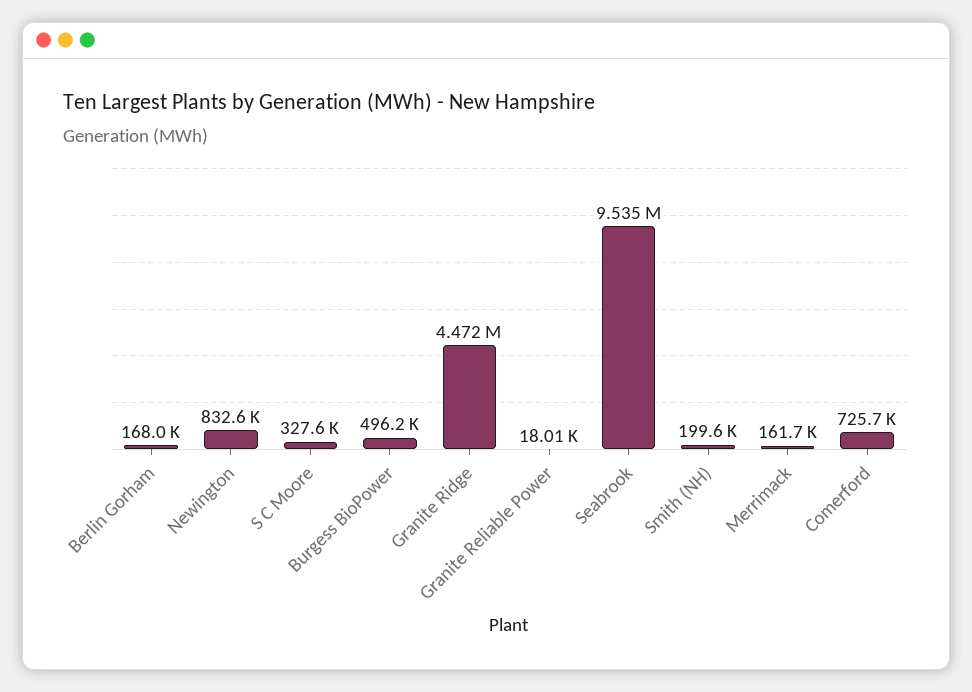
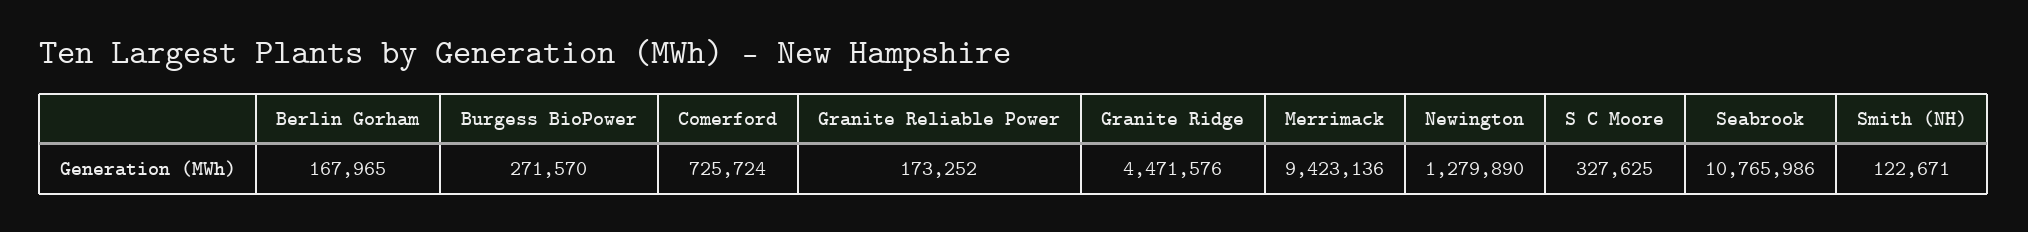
  {
    "Berlin Gorham": 167965,
-   "Newington": 832600,
+   "Newington": 1279890,
    "S C Moore": 327625,
-   "Burgess BioPower": 496200,
+   "Burgess BioPower": 271570,
    "Granite Ridge": 4471576,
-   "Granite Reliable Power": 18010,
+   "Granite Reliable Power": 173252,
-   "Seabrook": 9535000,
+   "Seabrook": 10765986,
-   "Smith (NH)": 199600,
+   "Smith (NH)": 122671,
-   "Merrimack": 161700,
+   "Merrimack": 9423136,
    "Comerford": 725724
  }

